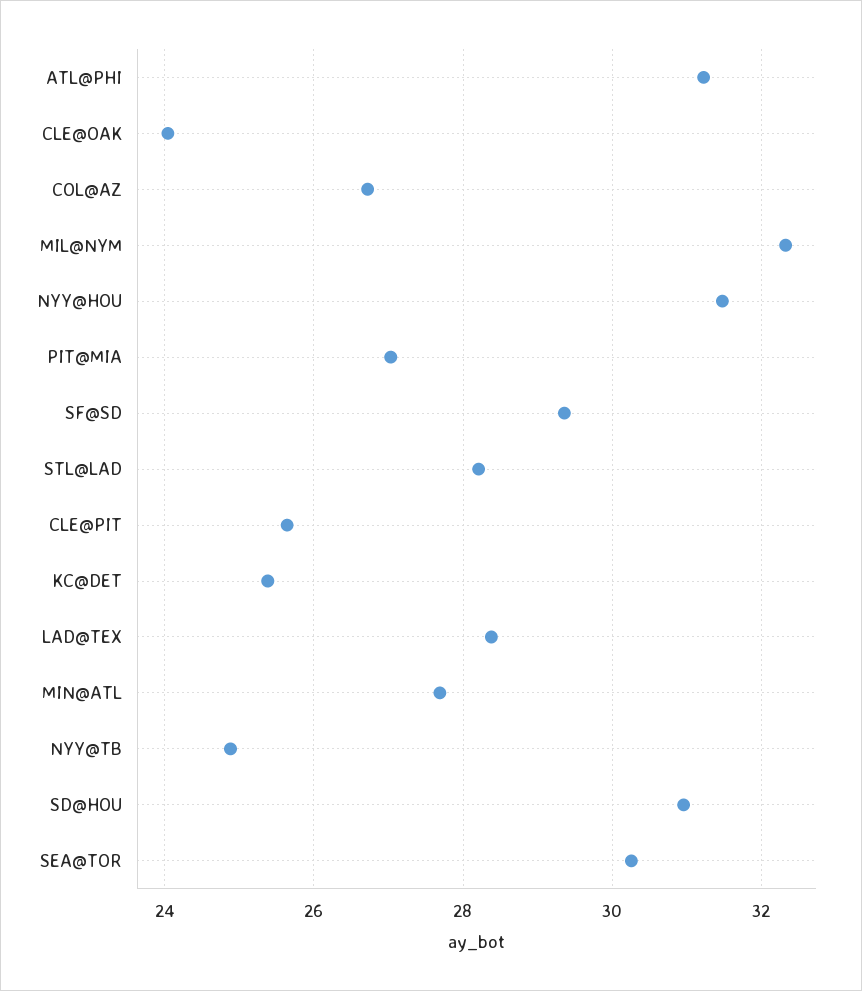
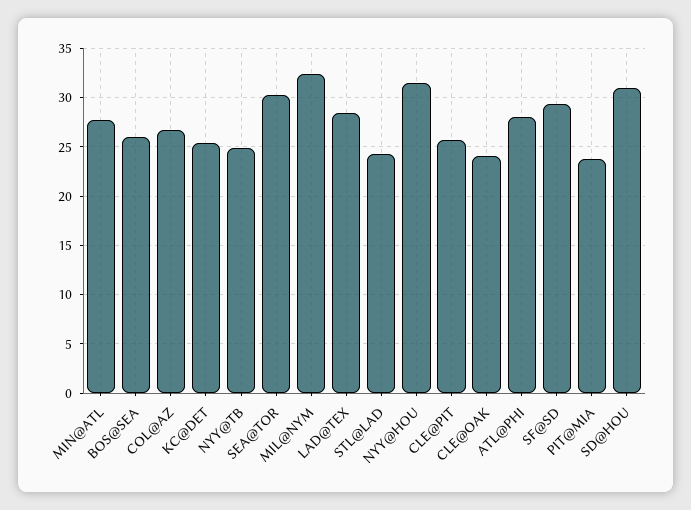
  {
-   "ATL@PHI": 31.2,
+   "ATL@PHI": 28,
    "CLE@OAK": 24,
    "COL@AZ": 26.8,
    "MIL@NYM": 32.4,
    "NYY@HOU": 31.4,
-   "PIT@MIA": 27,
+   "PIT@MIA": 24,
    "SF@SD": 29.4,
-   "STL@LAD": 28.2,
+   "STL@LAD": 24,
    "CLE@PIT": 25.6,
    "KC@DET": 25.4,
    "LAD@TEX": 28.4,
    "MIN@ATL": 27.6,
    "NYY@TB": 24.8,
    "SD@HOU": 31,
-   "SEA@TOR": 30.2
+   "SEA@TOR": 30.2,
+   "BOS@SEA": 26
  }

